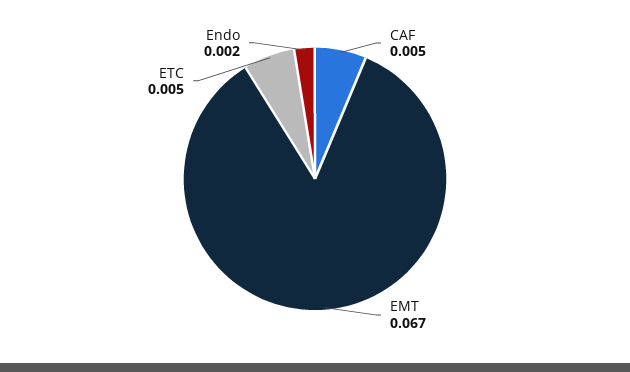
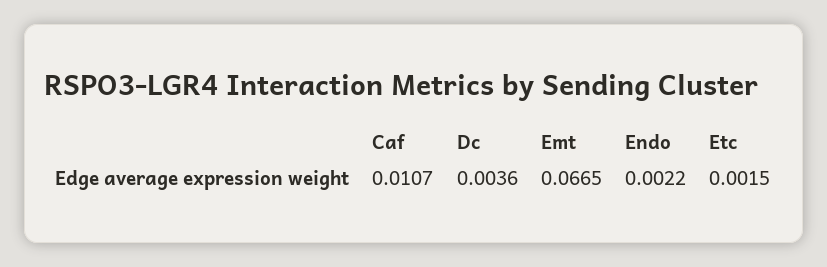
  {
-   "CAF": 0.005,
+   "CAF": 0.0107,
    "EMT": 0.0665,
-   "ETC": 0.005,
+   "ETC": 0.0015,
-   "Endo": 0.0022
+   "Endo": 0.0022,
+   "Dc": 0.0036
  }

